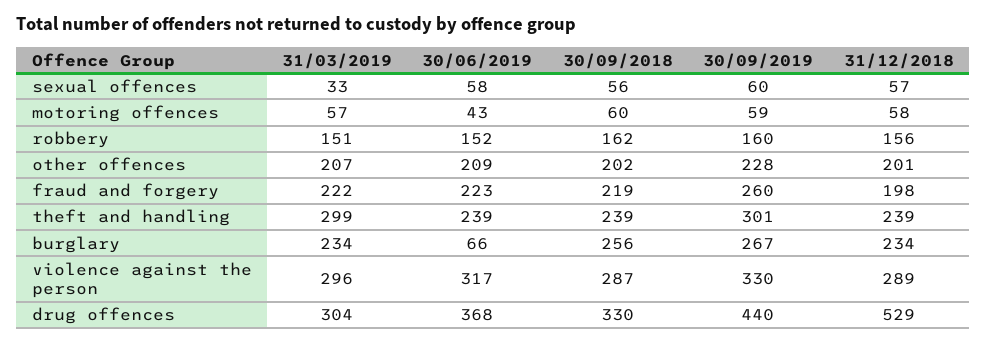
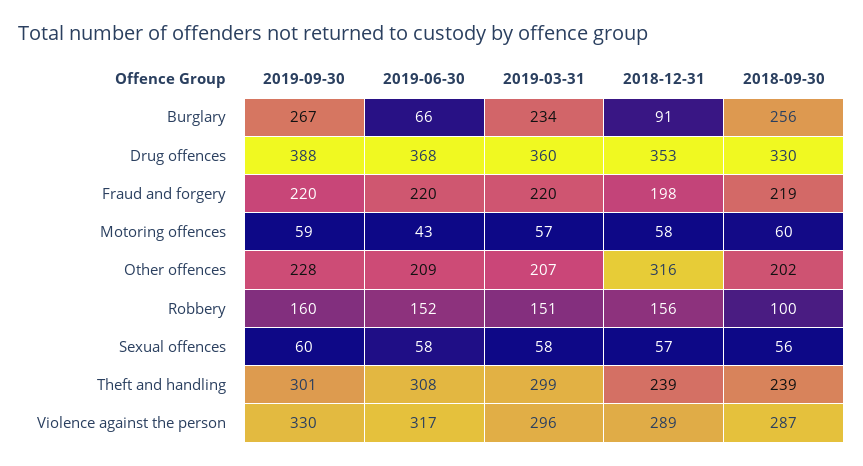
  {
    "31/03/2019": {
-     "sexual offences": 33,
+     "sexual offences": 58,
      "motoring offences": 57,
      "robbery": 151,
      "other offences": 207,
-     "fraud and forgery": 222,
+     "fraud and forgery": 220,
      "theft and handling": 299,
      "burglary": 234,
      "violence against the person": 296,
-     "drug offences": 304
+     "drug offences": 360
    },
    "30/06/2019": {
      "sexual offences": 58,
      "motoring offences": 43,
      "robbery": 152,
      "other offences": 209,
-     "fraud and forgery": 223,
+     "fraud and forgery": 220,
-     "theft and handling": 239,
+     "theft and handling": 308,
      "burglary": 66,
      "violence against the person": 317,
      "drug offences": 368
    },
    "30/09/2018": {
      "sexual offences": 56,
      "motoring offences": 60,
-     "robbery": 162,
+     "robbery": 100,
      "other offences": 202,
      "fraud and forgery": 219,
      "theft and handling": 239,
      "burglary": 256,
      "violence against the person": 287,
      "drug offences": 330
    },
    "30/09/2019": {
      "sexual offences": 60,
      "motoring offences": 59,
      "robbery": 160,
      "other offences": 228,
-     "fraud and forgery": 260,
+     "fraud and forgery": 220,
      "theft and handling": 301,
      "burglary": 267,
      "violence against the person": 330,
-     "drug offences": 440
+     "drug offences": 388
    },
    "31/12/2018": {
      "sexual offences": 57,
      "motoring offences": 58,
      "robbery": 156,
-     "other offences": 201,
+     "other offences": 316,
      "fraud and forgery": 198,
      "theft and handling": 239,
-     "burglary": 234,
+     "burglary": 91,
      "violence against the person": 289,
-     "drug offences": 529
+     "drug offences": 353
    }
  }

